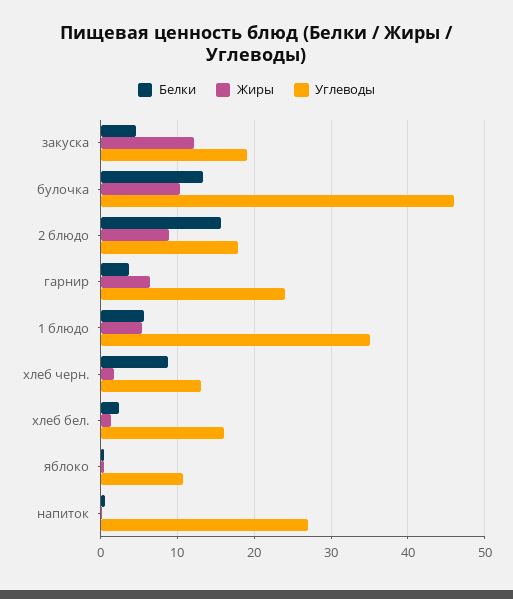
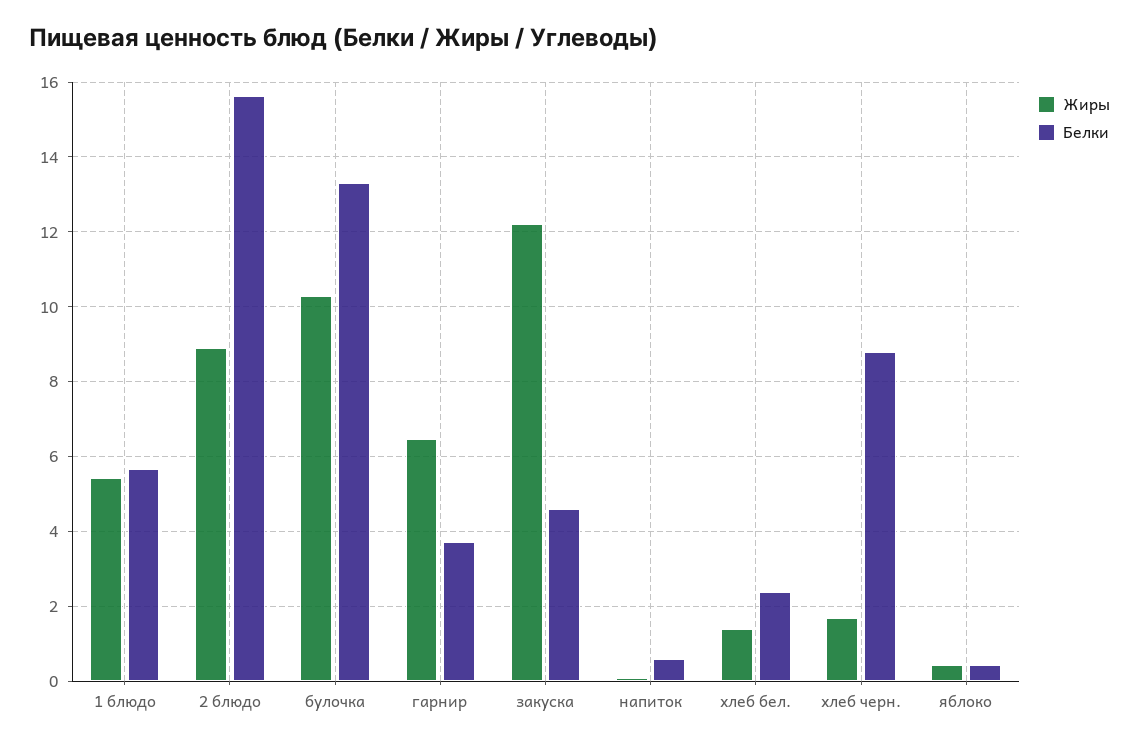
  {
    "Белки": {
      "закуска": 4.6,
      "булочка": 13.4,
      "2 блюдо": 15.6,
      "гарнир": 3.8,
      "1 блюдо": 5.6,
      "хлеб черн.": 8.8,
      "хлеб бел.": 2.4,
      "яблоко": 0.4,
      "напиток": 0.6
    },
    "Жиры": {
      "закуска": 12.2,
      "булочка": 10.4,
      "2 блюдо": 9,
      "гарнир": 6.4,
      "1 блюдо": 5.4,
      "хлеб черн.": 1.8,
      "хлеб бел.": 1.4,
      "яблоко": 0.4,
      "напиток": 0
-   },
+   }
-   "Углеводы": {
-     "закуска": 19,
-     "булочка": 46,
-     "2 блюдо": 18,
-     "гарнир": 24,
-     "1 блюдо": 35,
-     "хлеб черн.": 13,
-     "хлеб бел.": 16,
-     "яблоко": 11,
-     "напиток": 27
-   }
  }

